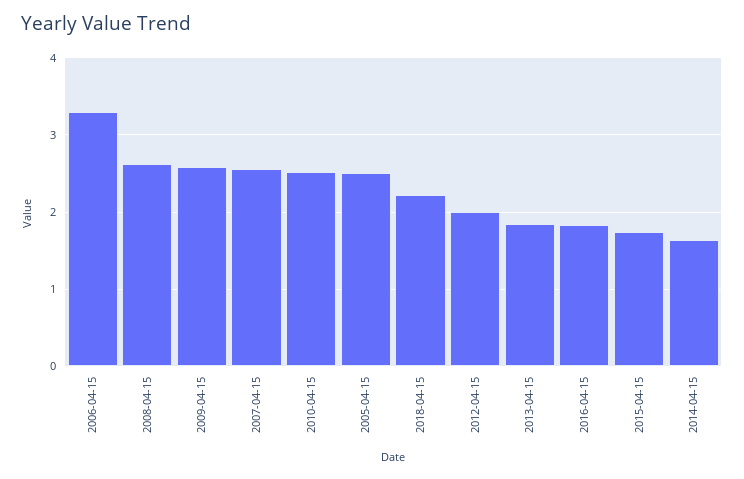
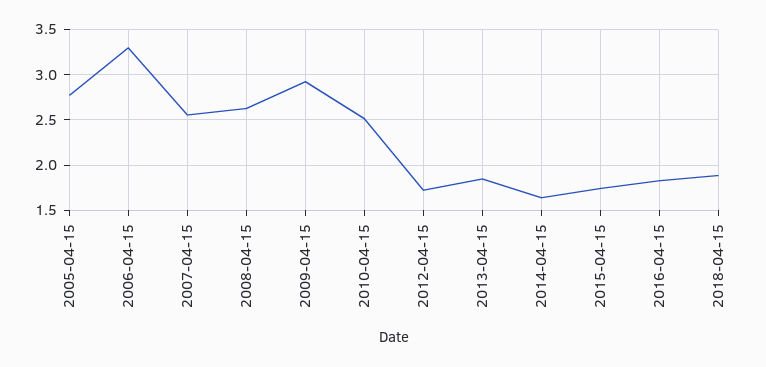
  {
    "2006-04-15": 3.3,
    "2008-04-15": 2.6,
-   "2009-04-15": 2.6,
+   "2009-04-15": 2.9,
    "2007-04-15": 2.6,
    "2010-04-15": 2.5,
-   "2005-04-15": 2.5,
+   "2005-04-15": 2.8,
-   "2018-04-15": 2.2,
+   "2018-04-15": 1.9,
-   "2012-04-15": 2,
+   "2012-04-15": 1.7,
    "2013-04-15": 1.8,
    "2016-04-15": 1.8,
    "2015-04-15": 1.7,
    "2014-04-15": 1.6
  }

